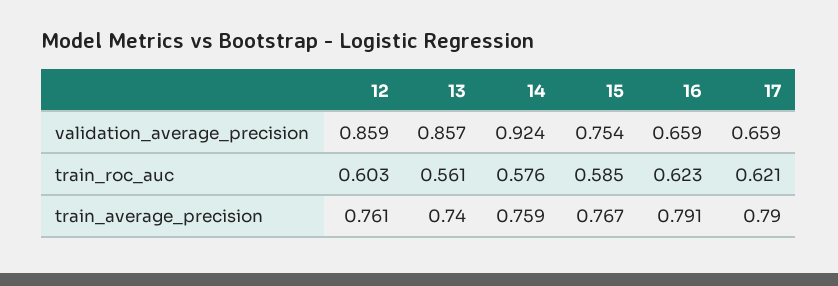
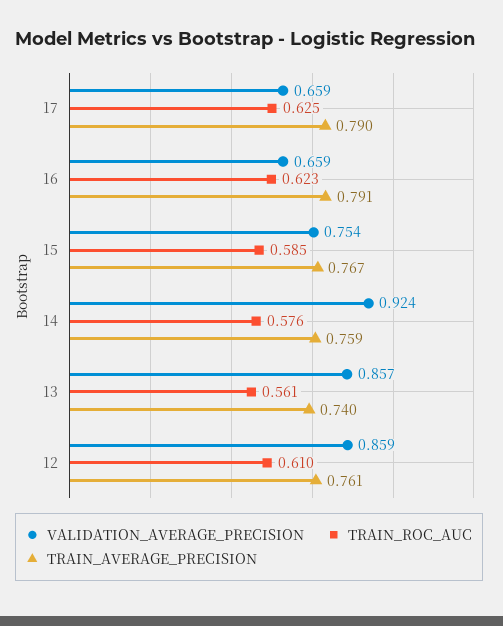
  {
    "validation_average_precision": {
      "12": 0.859,
      "13": 0.857,
      "14": 0.924,
      "15": 0.754,
      "16": 0.659,
      "17": 0.659
    },
    "train_roc_auc": {
-     "12": 0.603,
+     "12": 0.61,
      "13": 0.561,
      "14": 0.576,
      "15": 0.585,
      "16": 0.623,
-     "17": 0.621
+     "17": 0.625
    },
    "train_average_precision": {
      "12": 0.761,
      "13": 0.74,
      "14": 0.759,
      "15": 0.767,
      "16": 0.791,
      "17": 0.79
    }
  }

